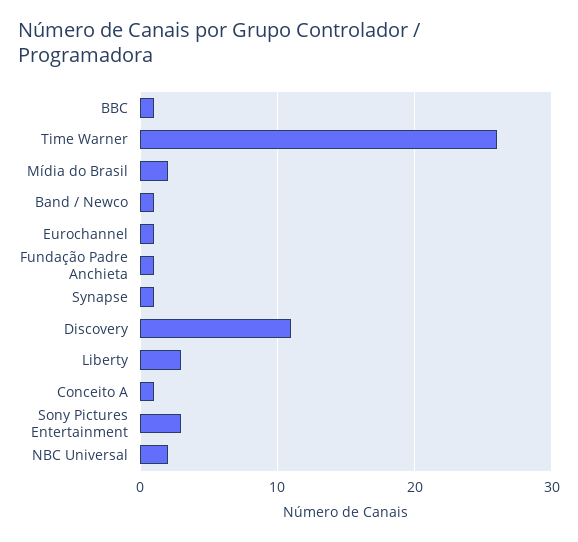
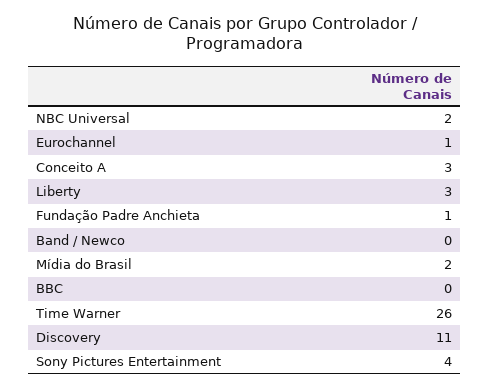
  {
-   "BBC": 1,
+   "BBC": 0,
    "Time Warner": 26,
    "Mídia do Brasil": 2,
-   "Band / Newco": 1,
+   "Band / Newco": 0,
    "Eurochannel": 1,
    "Fundação Padre Anchieta": 1,
-   "Synapse": 1,
    "Discovery": 11,
    "Liberty": 3,
-   "Conceito A": 1,
+   "Conceito A": 3,
-   "Sony Pictures Entertainment": 3,
+   "Sony Pictures Entertainment": 4,
    "NBC Universal": 2
  }

